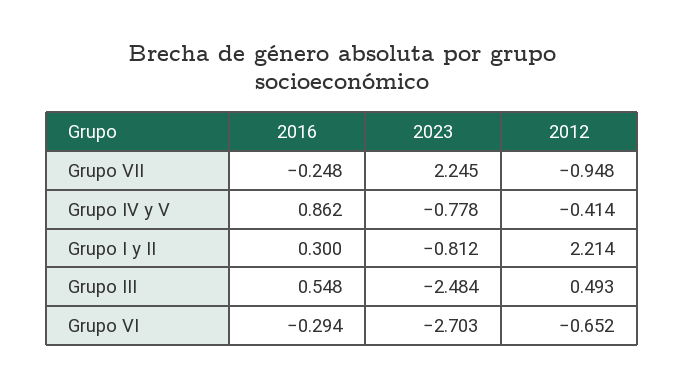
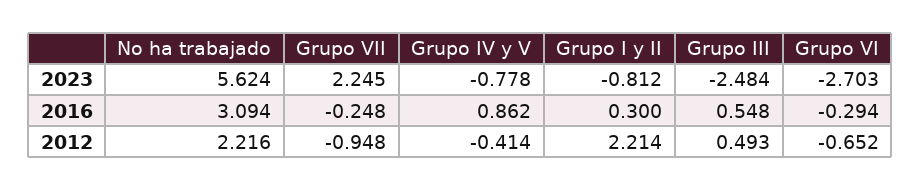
  {
    "2016": {
      "Grupo VII": -0.248,
      "Grupo IV y V": 0.862,
      "Grupo I y II": 0.3,
      "Grupo III": 0.548,
-     "Grupo VI": -0.294
+     "Grupo VI": -0.294,
+     "No ha trabajado": 3.094
    },
    "2023": {
      "Grupo VII": 2.245,
      "Grupo IV y V": -0.778,
      "Grupo I y II": -0.812,
      "Grupo III": -2.484,
-     "Grupo VI": -2.703
+     "Grupo VI": -2.703,
+     "No ha trabajado": 5.624
    },
    "2012": {
      "Grupo VII": -0.948,
      "Grupo IV y V": -0.414,
      "Grupo I y II": 2.214,
      "Grupo III": 0.493,
-     "Grupo VI": -0.652
+     "Grupo VI": -0.652,
+     "No ha trabajado": 2.216
    }
  }

